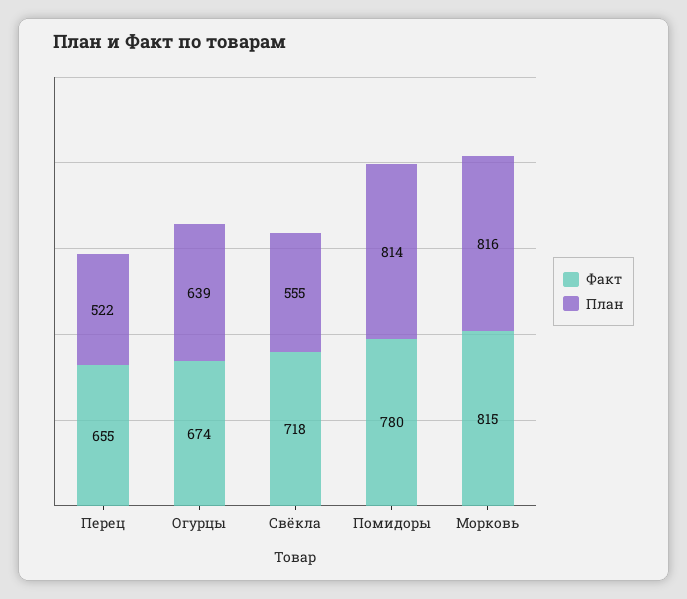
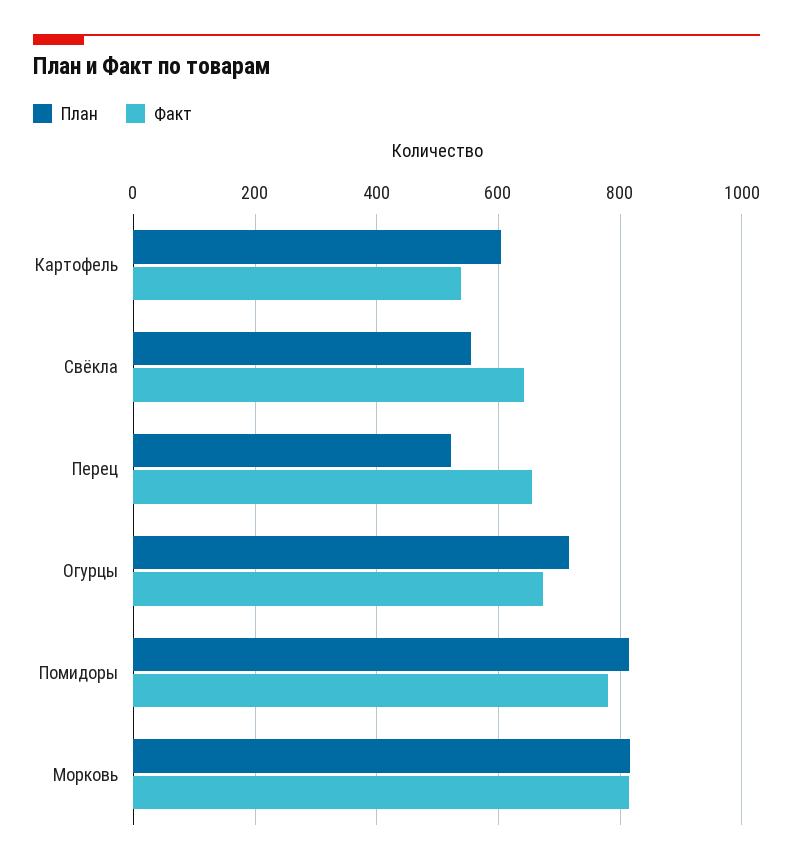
  {
    "Факт": {
      "Перец": 655,
      "Огурцы": 674,
-     "Свёкла": 718,
+     "Свёкла": 640,
      "Помидоры": 780,
-     "Морковь": 815
+     "Морковь": 815,
+     "Картофель": 540
    },
    "План": {
      "Перец": 522,
-     "Огурцы": 639,
+     "Огурцы": 720,
      "Свёкла": 555,
      "Помидоры": 814,
-     "Морковь": 816
+     "Морковь": 816,
+     "Картофель": 600
    }
  }

